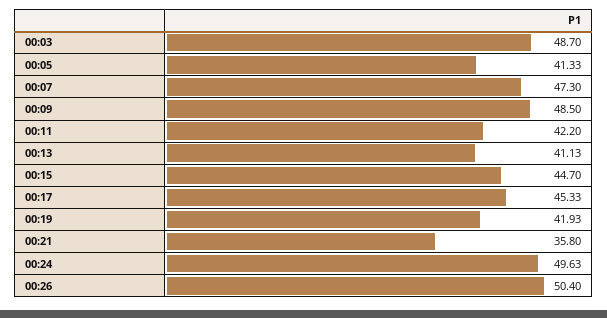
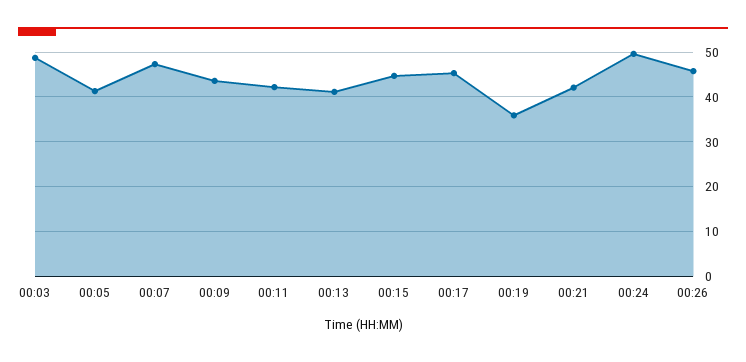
  {
    "00:03": 48.7,
    "00:05": 41.33,
    "00:07": 47.3,
-   "00:09": 48.5,
+   "00:09": 44,
    "00:11": 42.2,
    "00:13": 41.13,
    "00:15": 44.7,
    "00:17": 45.33,
-   "00:19": 41.93,
+   "00:19": 36,
-   "00:21": 35.8,
+   "00:21": 42,
    "00:24": 49.63,
-   "00:26": 50.4
+   "00:26": 46
  }

